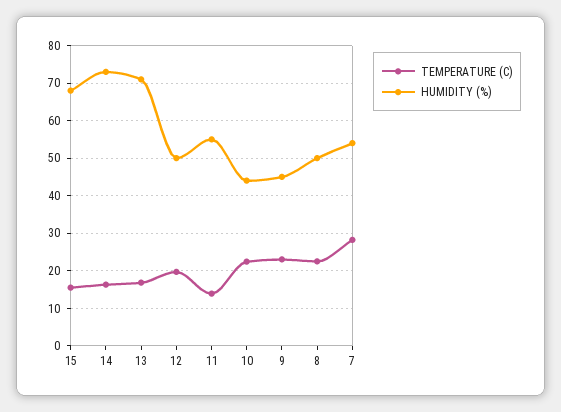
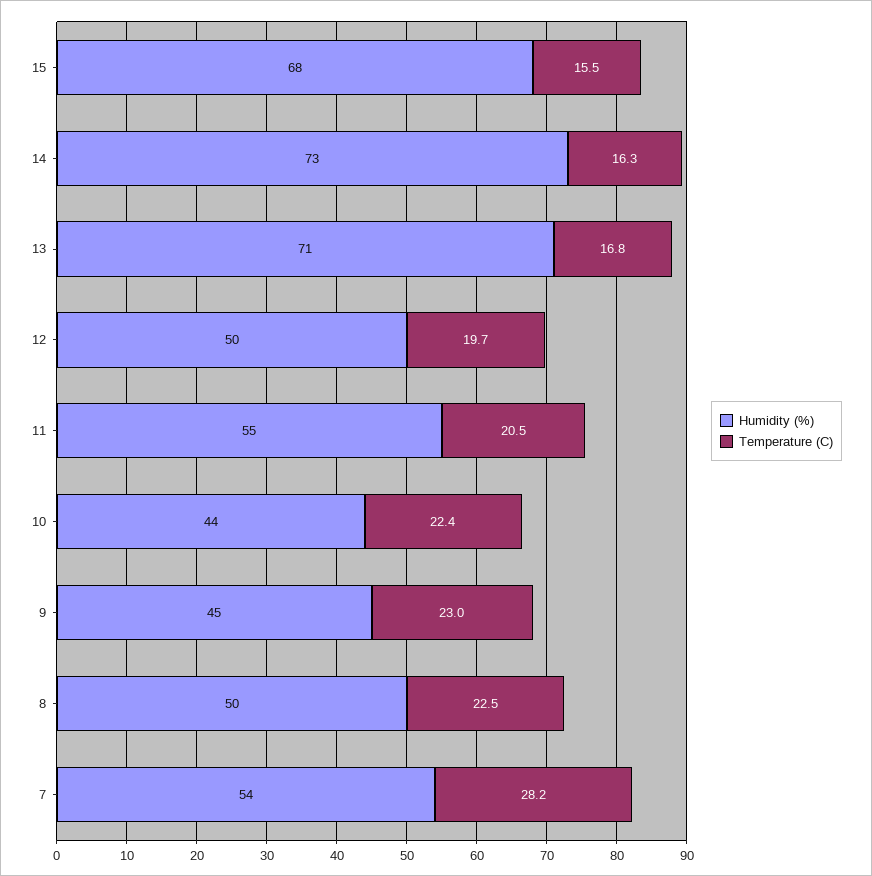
  {
    "TEMPERATURE (C)": {
      "15": 15.5,
      "14": 16.3,
      "13": 16.8,
      "12": 19.7,
-     "11": 14,
+     "11": 20.5,
      "10": 22.4,
      "9": 23,
      "8": 22.5,
      "7": 28.2
    },
    "HUMIDITY (%)": {
      "15": 68,
      "14": 73,
      "13": 71,
      "12": 50,
      "11": 55,
      "10": 44,
      "9": 45,
      "8": 50,
      "7": 54
    }
  }

